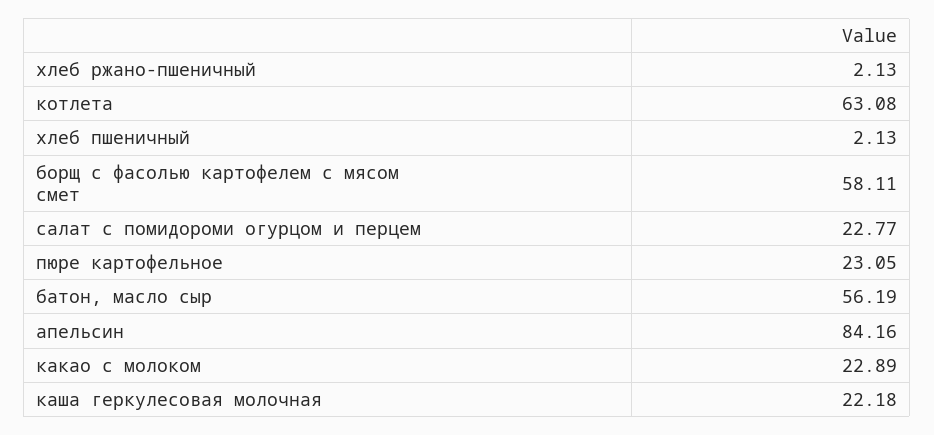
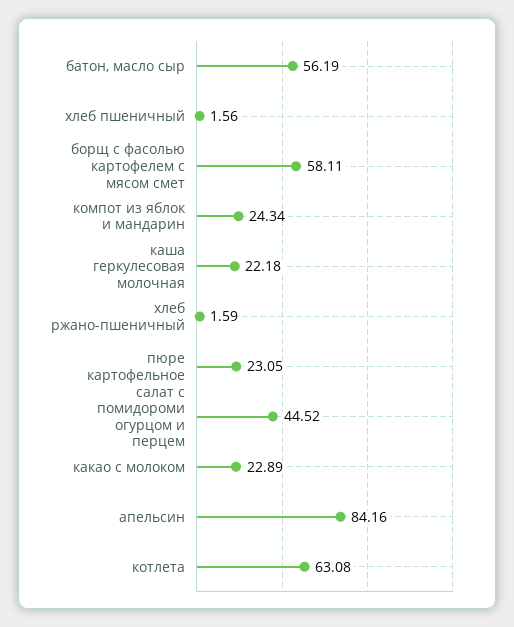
  {
-   "хлеб ржано-пшеничный": 2.13,
+   "хлеб ржано-пшеничный": 1.59,
    "котлета": 63.08,
-   "хлеб пшеничный": 2.13,
+   "хлеб пшеничный": 1.56,
    "борщ с фасолью картофелем с мясом смет": 58.11,
-   "салат с помидороми огурцом и перцем": 22.77,
+   "салат с помидороми огурцом и перцем": 44.52,
    "пюре картофельное": 23.05,
    "батон, масло сыр": 56.19,
    "апельсин": 84.16,
    "какао с молоком": 22.89,
-   "каша геркулесовая молочная": 22.18
+   "каша геркулесовая молочная": 22.18,
+   "компот из яблок и мандарин": 24.34
  }

